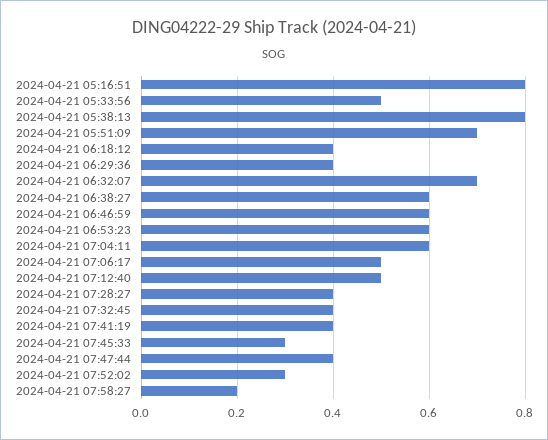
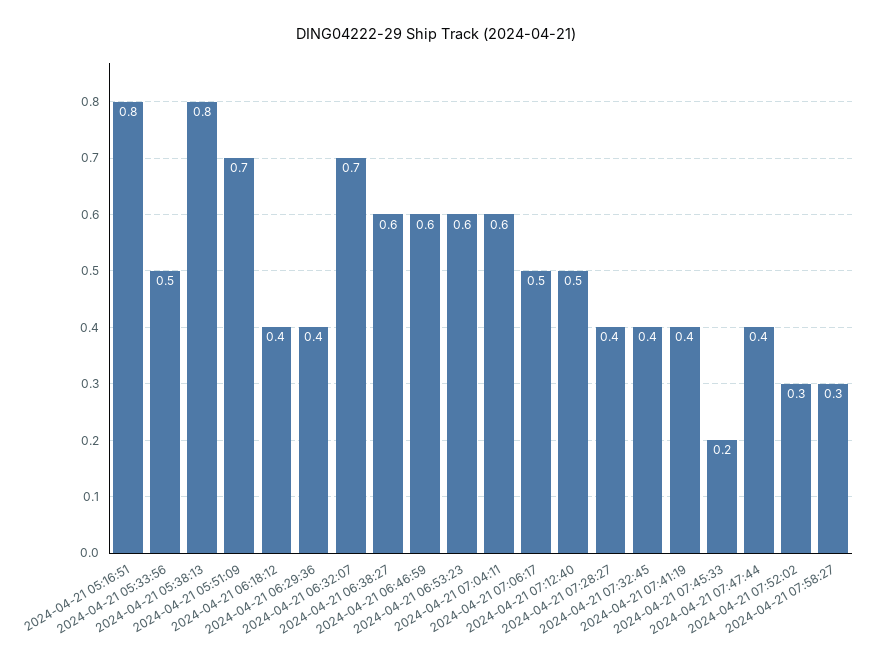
  {
    "2024-04-21 05:16:51": 0.8,
    "2024-04-21 05:33:56": 0.5,
    "2024-04-21 05:38:13": 0.8,
    "2024-04-21 05:51:09": 0.7,
    "2024-04-21 06:18:12": 0.4,
    "2024-04-21 06:29:36": 0.4,
    "2024-04-21 06:32:07": 0.7,
    "2024-04-21 06:38:27": 0.6,
    "2024-04-21 06:46:59": 0.6,
    "2024-04-21 06:53:23": 0.6,
    "2024-04-21 07:04:11": 0.6,
    "2024-04-21 07:06:17": 0.5,
    "2024-04-21 07:12:40": 0.5,
    "2024-04-21 07:28:27": 0.4,
    "2024-04-21 07:32:45": 0.4,
    "2024-04-21 07:41:19": 0.4,
-   "2024-04-21 07:45:33": 0.3,
+   "2024-04-21 07:45:33": 0.2,
    "2024-04-21 07:47:44": 0.4,
    "2024-04-21 07:52:02": 0.3,
-   "2024-04-21 07:58:27": 0.2
+   "2024-04-21 07:58:27": 0.3
  }

